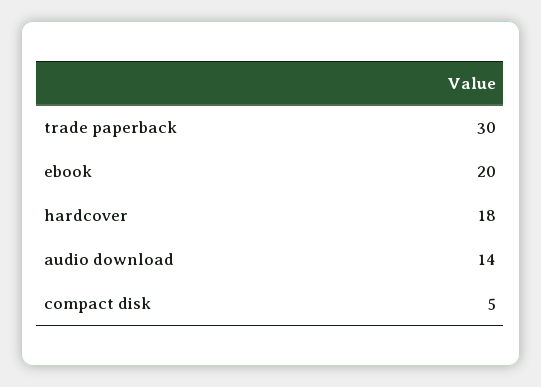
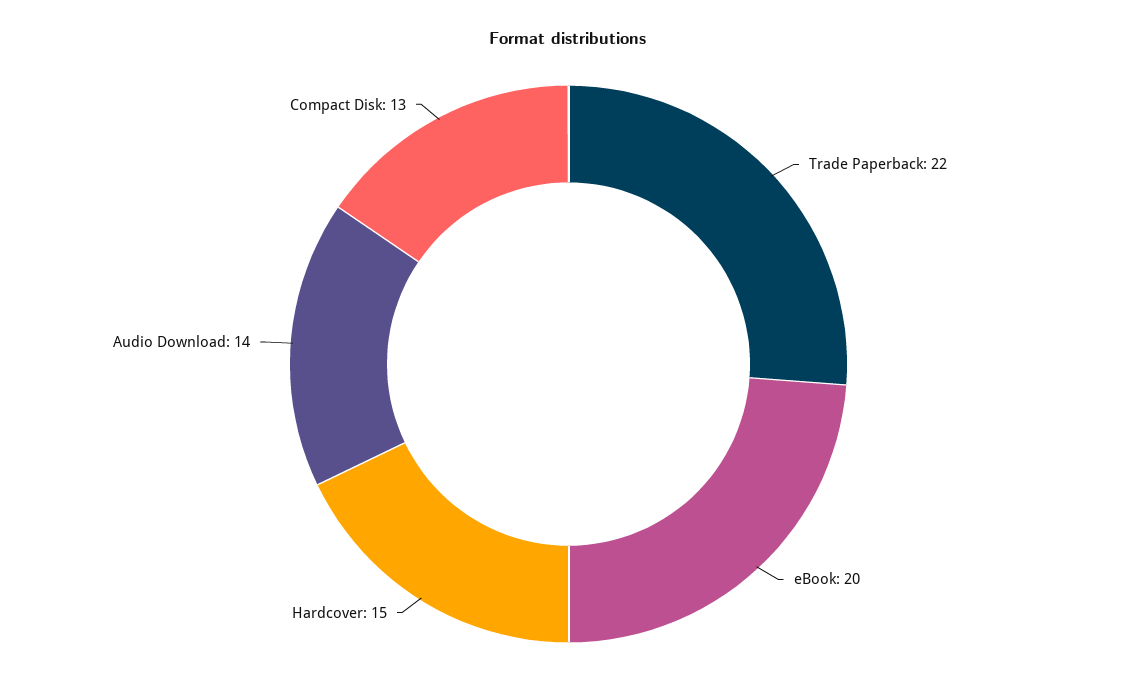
  {
-   "trade paperback": 30,
+   "trade paperback": 22,
    "ebook": 20,
-   "hardcover": 18,
+   "hardcover": 15,
    "audio download": 14,
-   "compact disk": 5
+   "compact disk": 13
  }

